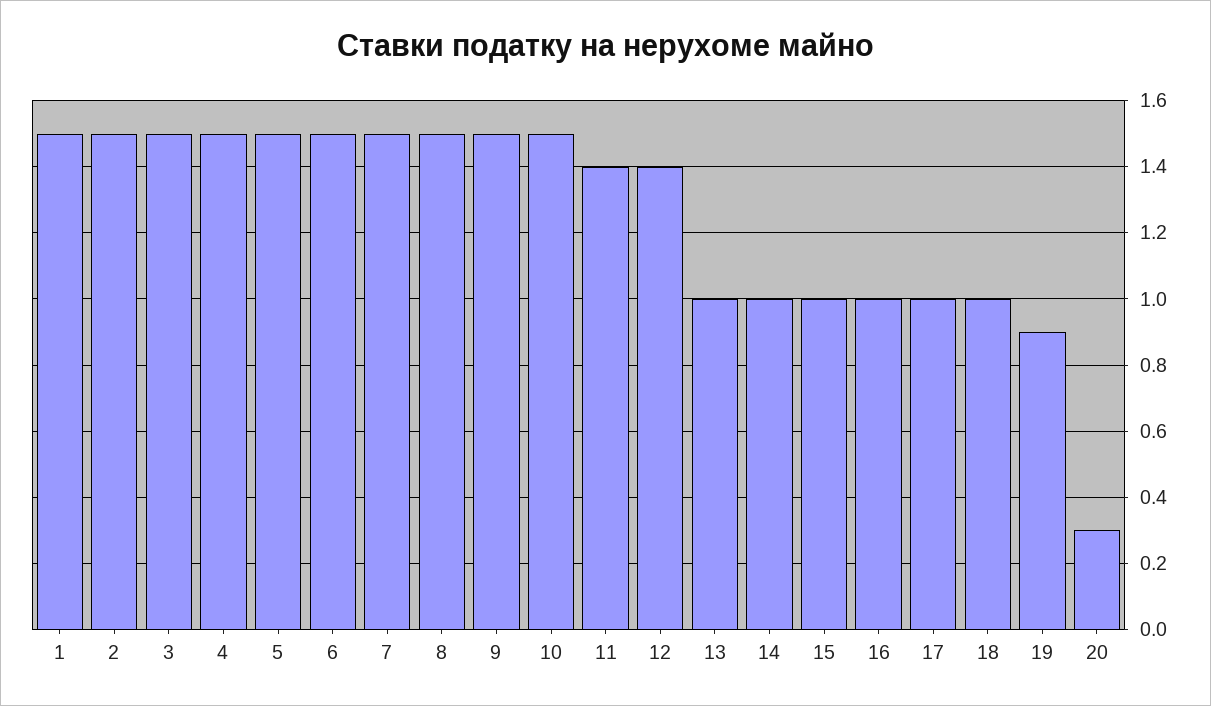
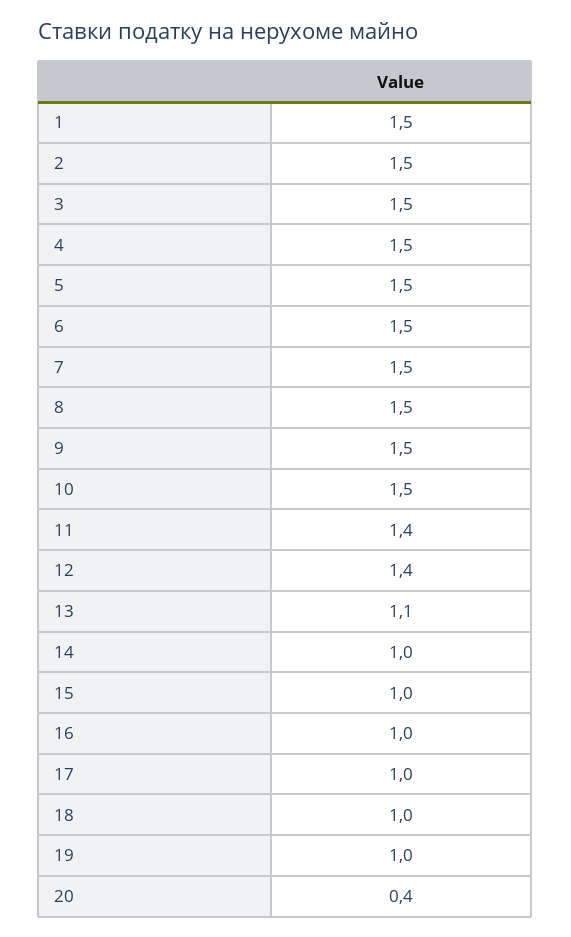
  {
    "1": 1.5,
    "2": 1.5,
    "3": 1.5,
    "4": 1.5,
    "5": 1.5,
    "6": 1.5,
    "7": 1.5,
    "8": 1.5,
    "9": 1.5,
    "10": 1.5,
    "11": 1.4,
    "12": 1.4,
-   "13": 1,
+   "13": 1.1,
    "14": 1,
    "15": 1,
    "16": 1,
    "17": 1,
    "18": 1,
-   "19": 0.9,
+   "19": 1,
-   "20": 0.3
+   "20": 0.4
  }

